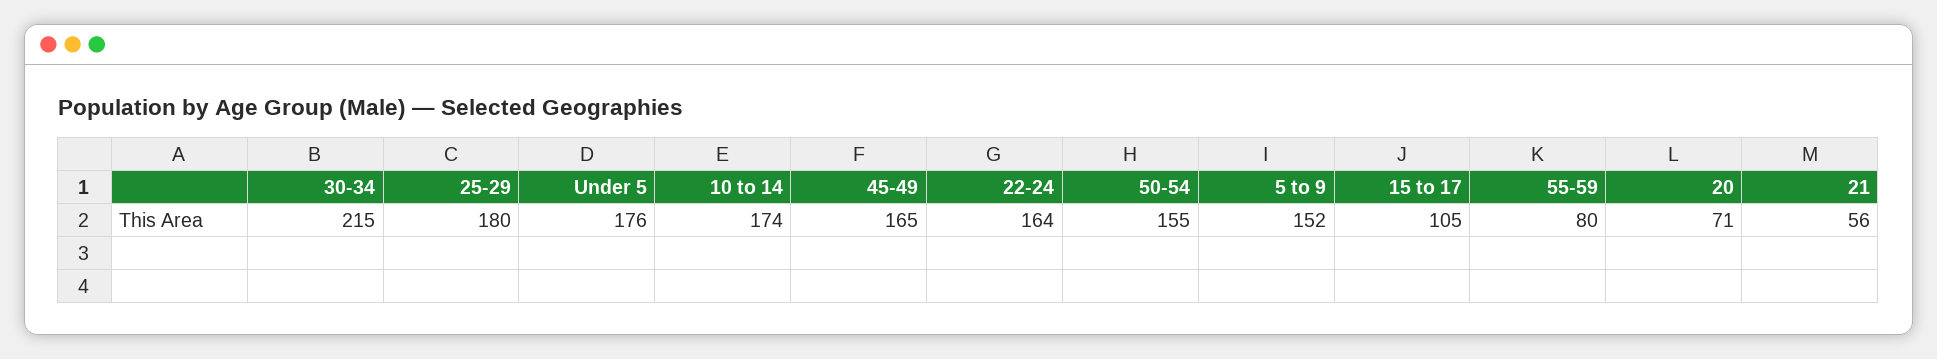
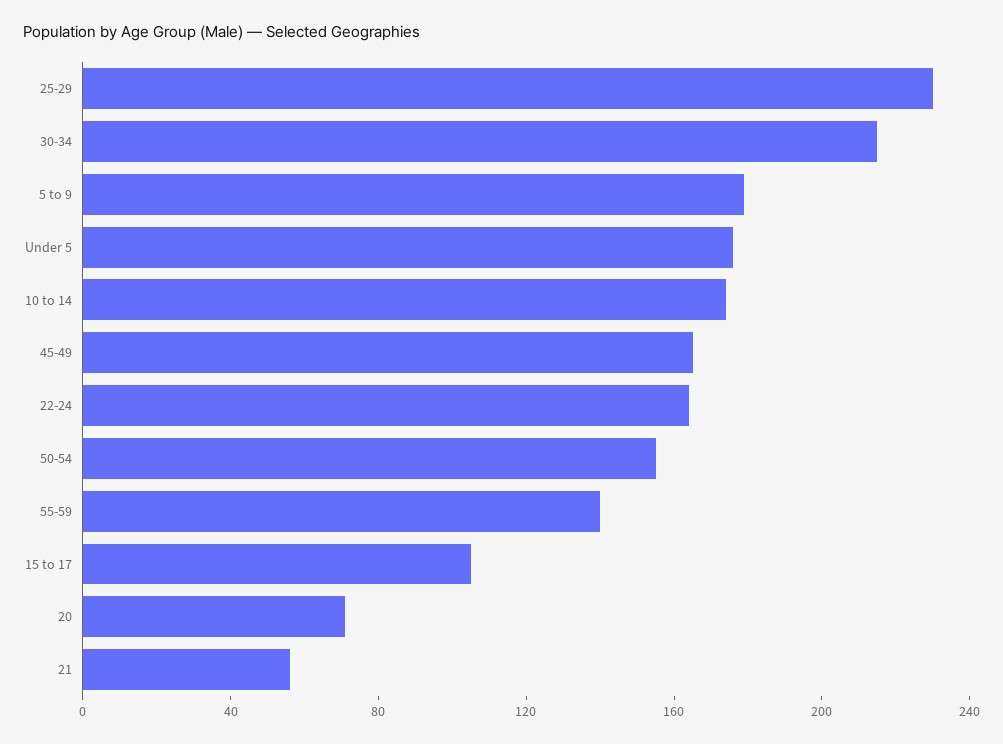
  {
    "30-34": 215,
-   "25-29": 180,
+   "25-29": 230,
    "Under 5": 176,
    "10 to 14": 174,
    "45-49": 165,
    "22-24": 164,
    "50-54": 155,
-   "5 to 9": 152,
+   "5 to 9": 180,
    "15 to 17": 105,
-   "55-59": 80,
+   "55-59": 140,
    "20": 71,
    "21": 56
  }

